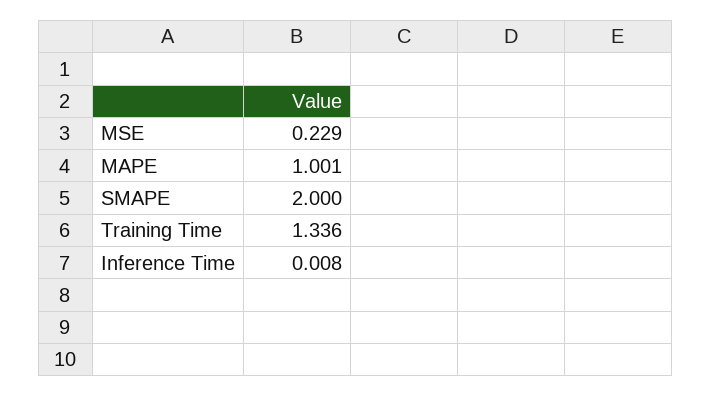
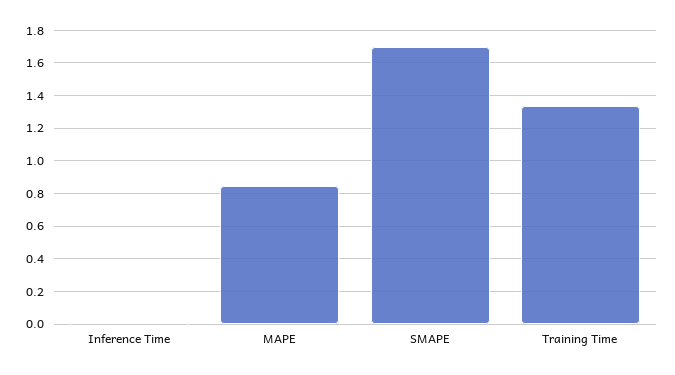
  {
-   "MSE": 0.229,
-   "MAPE": 1.001,
+   "MAPE": 0.85,
-   "SMAPE": 2,
+   "SMAPE": 1.7,
    "Training Time": 1.336,
    "Inference Time": 0.008
  }

